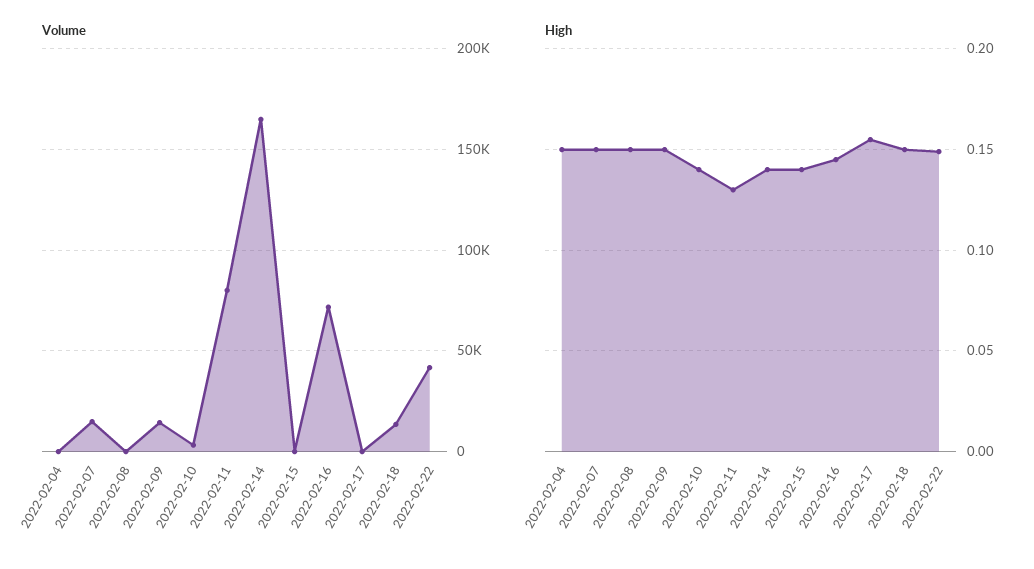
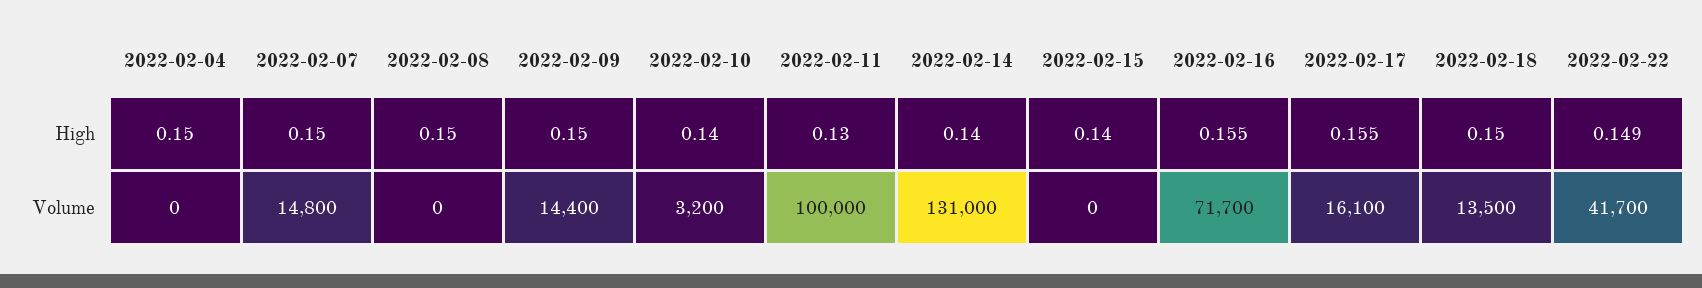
  {
    "Volume": {
      "2022-02-04": 0,
      "2022-02-07": 14800,
      "2022-02-08": 0,
      "2022-02-09": 14400,
      "2022-02-10": 3200,
-     "2022-02-11": 80000,
+     "2022-02-11": 100000,
-     "2022-02-14": 165000,
+     "2022-02-14": 131000,
      "2022-02-15": 0,
      "2022-02-16": 71700,
-     "2022-02-17": 0,
+     "2022-02-17": 16100,
      "2022-02-18": 13500,
      "2022-02-22": 41700
    },
    "High": {
      "2022-02-04": 0.15,
      "2022-02-07": 0.15,
      "2022-02-08": 0.15,
      "2022-02-09": 0.15,
      "2022-02-10": 0.14,
      "2022-02-11": 0.13,
      "2022-02-14": 0.14,
      "2022-02-15": 0.14,
-     "2022-02-16": 0.145,
+     "2022-02-16": 0.155,
      "2022-02-17": 0.155,
      "2022-02-18": 0.15,
      "2022-02-22": 0.149
    }
  }

